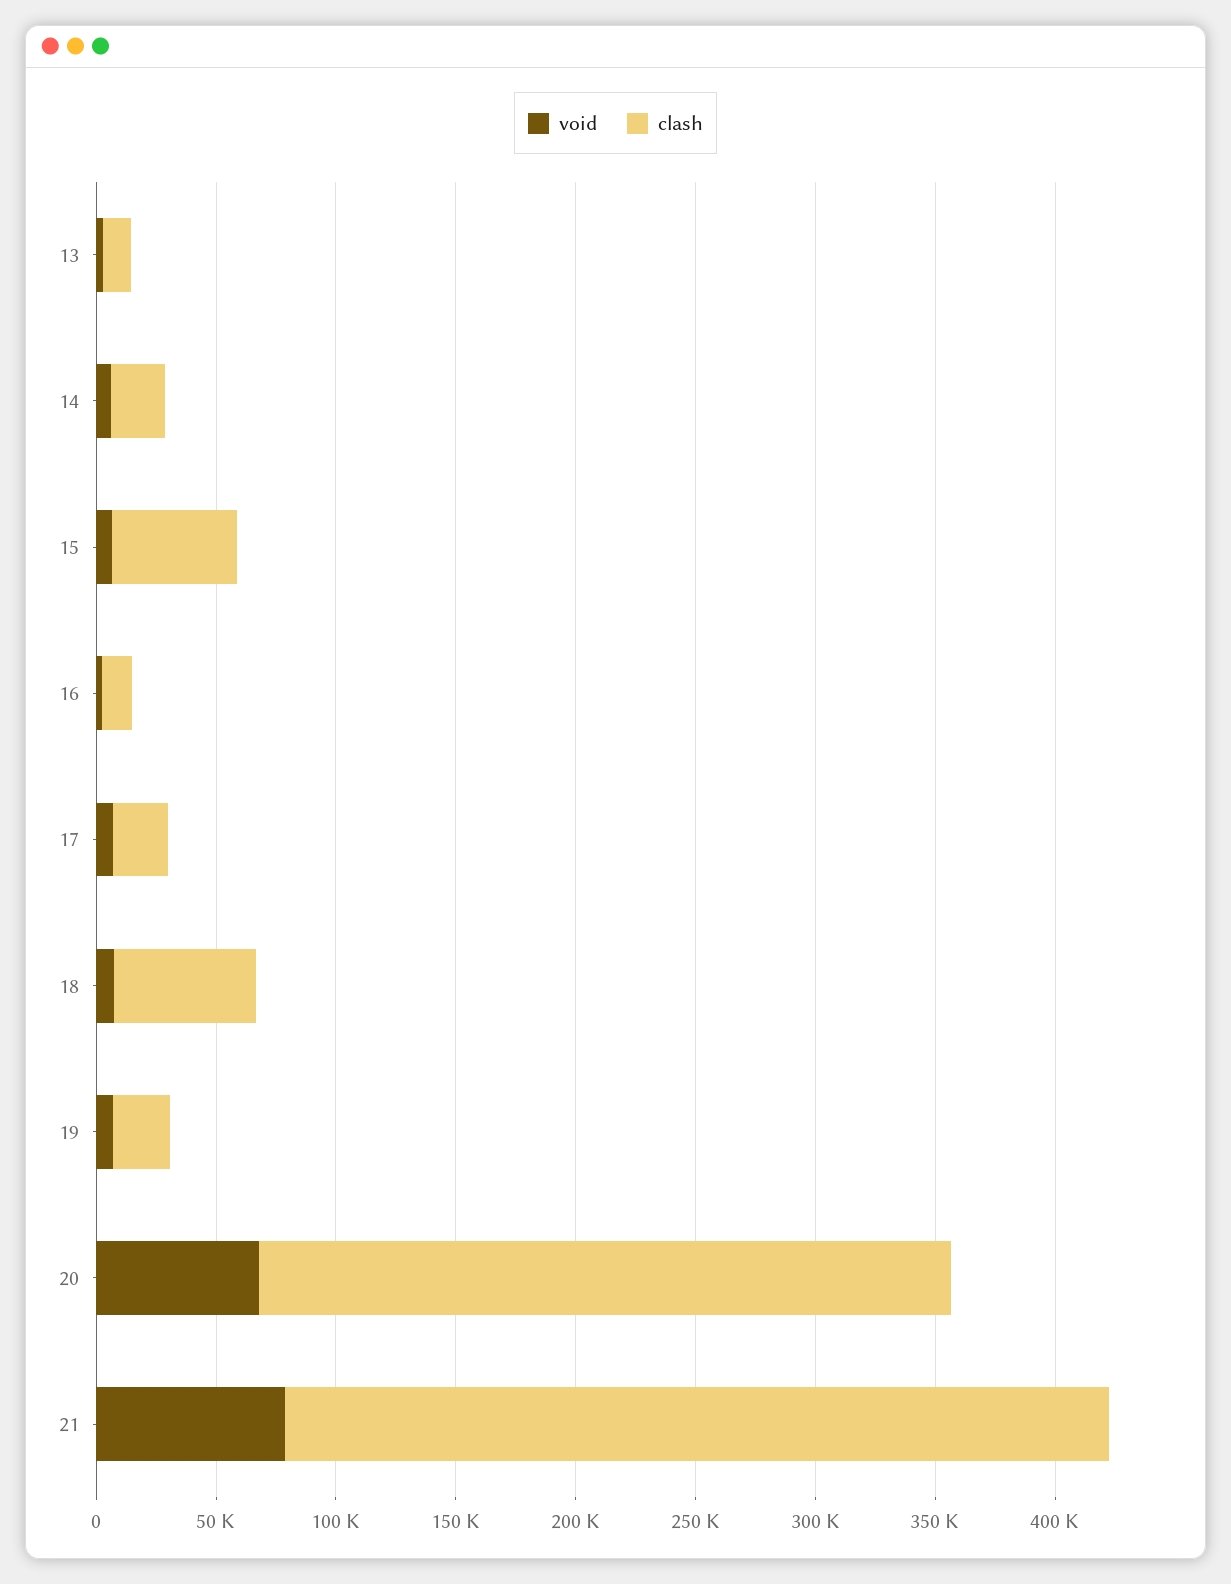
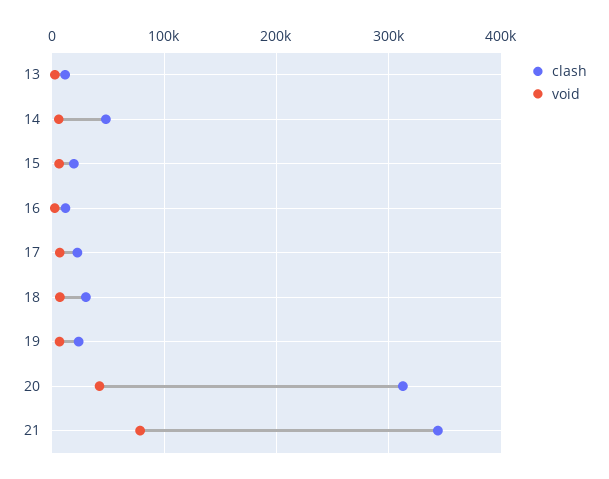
  {
    "void": {
      "13": 0,
      "14": 10000,
      "15": 10000,
      "16": 0,
      "17": 10000,
      "18": 10000,
      "19": 10000,
-     "20": 70000,
+     "20": 40000,
      "21": 80000
    },
    "clash": {
      "13": 10000,
-     "14": 20000,
+     "14": 50000,
-     "15": 50000,
+     "15": 20000,
      "16": 10000,
      "17": 20000,
-     "18": 60000,
+     "18": 30000,
      "19": 20000,
-     "20": 290000,
+     "20": 310000,
      "21": 340000
    }
  }

